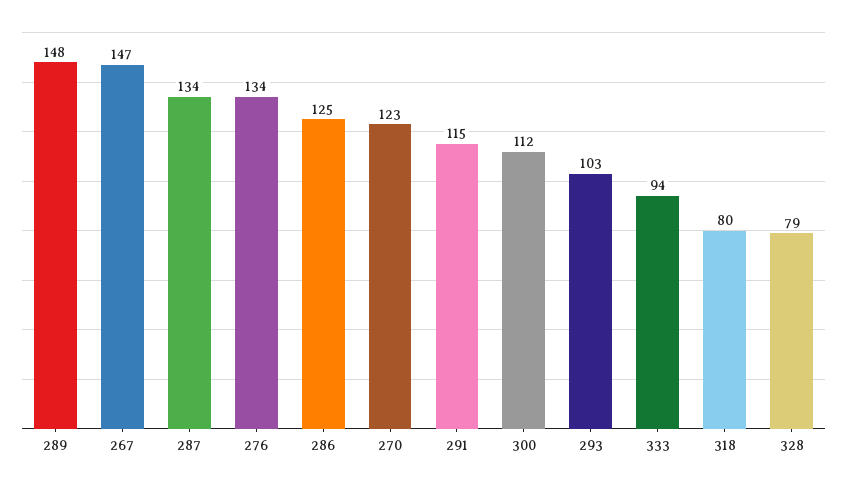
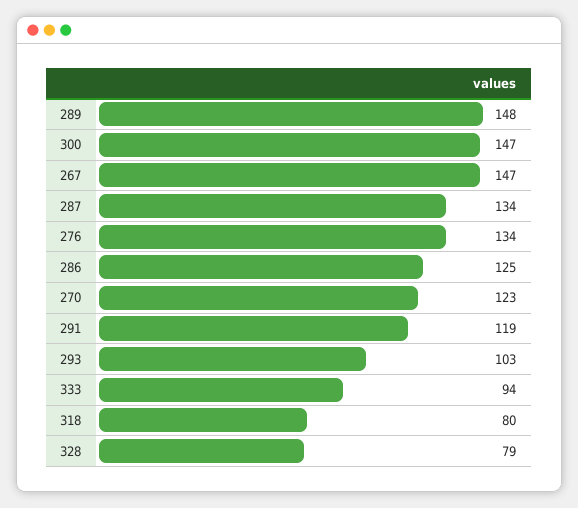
  {
    "289": 148,
    "267": 147,
    "287": 134,
    "276": 134,
    "286": 125,
    "270": 123,
-   "291": 115,
+   "291": 119,
-   "300": 112,
+   "300": 147,
    "293": 103,
    "333": 94,
    "318": 80,
    "328": 79
  }

